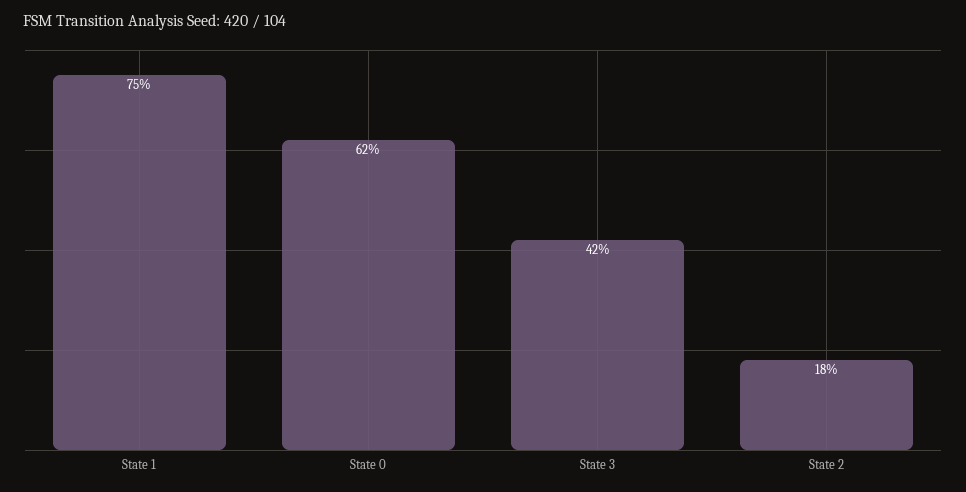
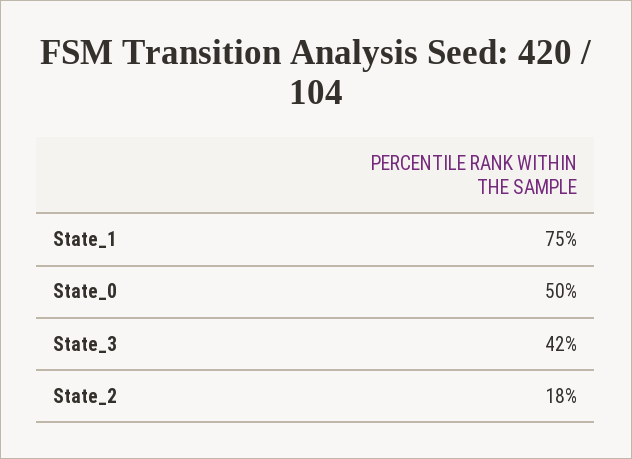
  {
    "State 1": 75,
-   "State 0": 62,
+   "State 0": 50,
    "State 3": 42,
    "State 2": 18
  }

